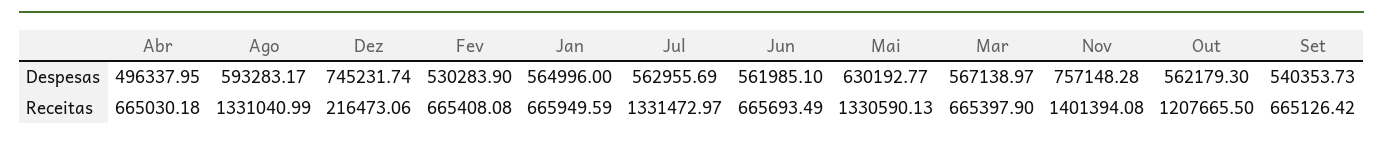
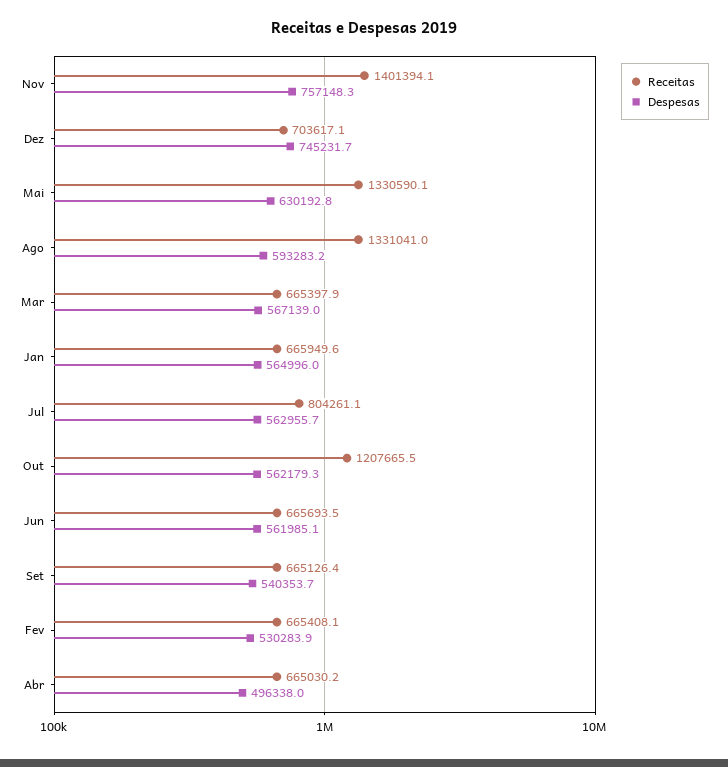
  {
    "Despesas": {
      "Abr": 496337.95,
      "Ago": 593283.17,
      "Dez": 745231.74,
      "Fev": 530283.9,
      "Jan": 564996,
      "Jul": 562955.69,
      "Jun": 561985.1,
      "Mai": 630192.77,
      "Mar": 567138.97,
      "Nov": 757148.28,
      "Out": 562179.3,
      "Set": 540353.73
    },
    "Receitas": {
      "Abr": 665030.18,
      "Ago": 1331040.99,
-     "Dez": 216473.06,
+     "Dez": 703617.1,
      "Fev": 665408.08,
      "Jan": 665949.59,
-     "Jul": 1331472.97,
+     "Jul": 804261.1,
      "Jun": 665693.49,
      "Mai": 1330590.13,
      "Mar": 665397.9,
      "Nov": 1401394.08,
      "Out": 1207665.5,
      "Set": 665126.42
    }
  }

